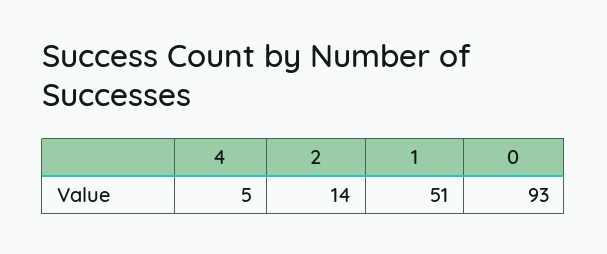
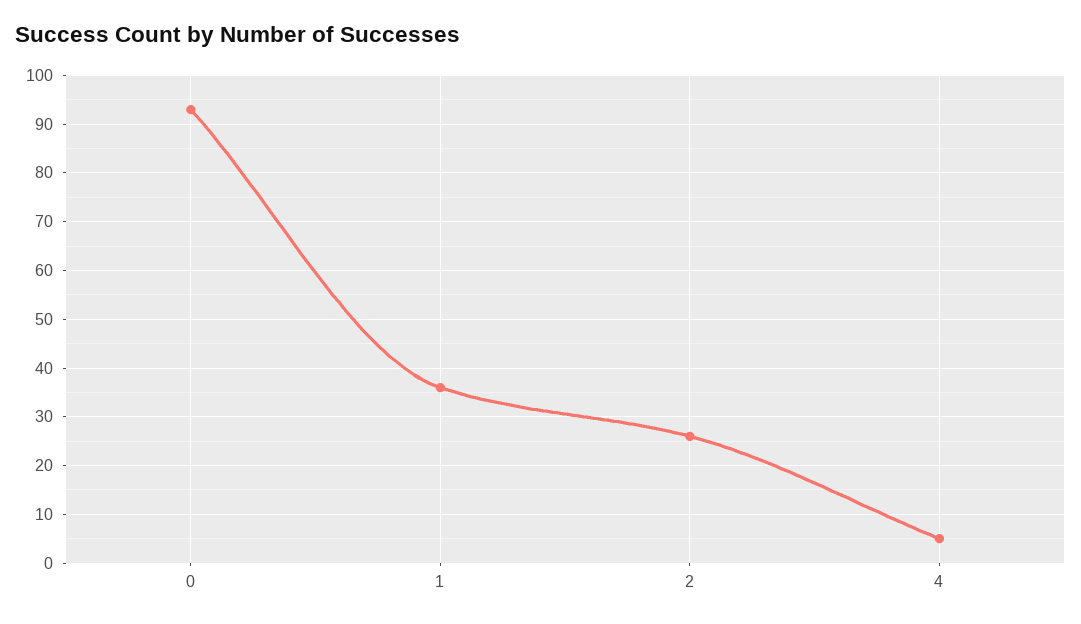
  {
    "4": 5,
-   "2": 14,
+   "2": 25,
-   "1": 51,
+   "1": 35,
    "0": 93
  }

